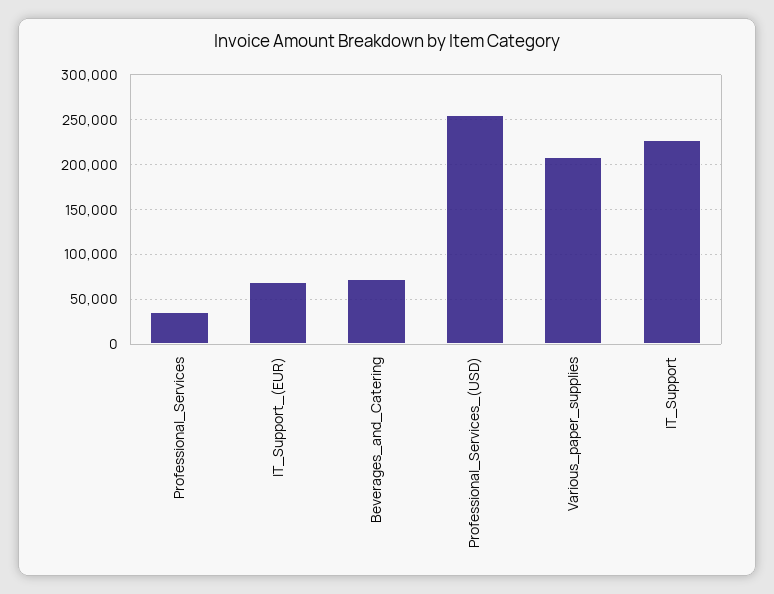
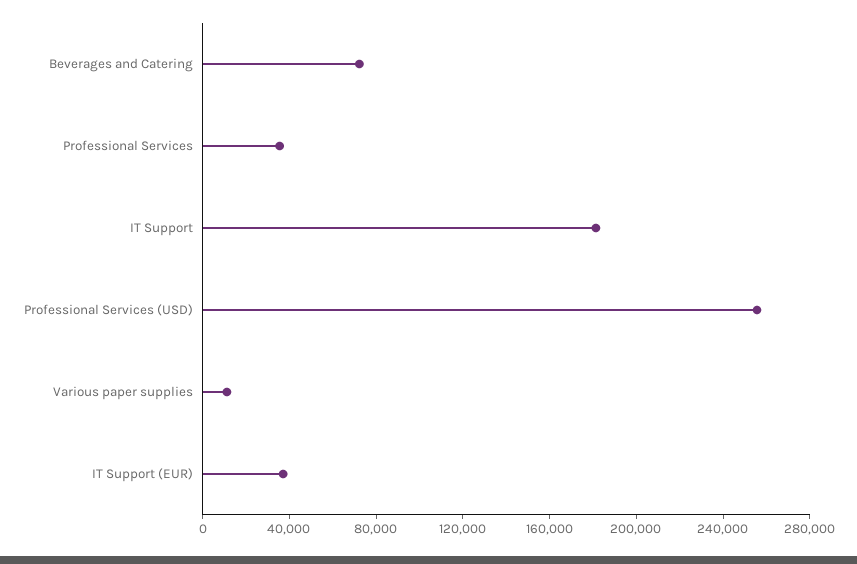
  {
    "Professional_Services": 40000,
-   "IT_Support_(EUR)": 70000,
+   "IT_Support_(EUR)": 40000,
    "Beverages_and_Catering": 70000,
    "Professional_Services_(USD)": 260000,
-   "Various_paper_supplies": 210000,
+   "Various_paper_supplies": 10000,
-   "IT_Support": 230000
+   "IT_Support": 180000
  }

